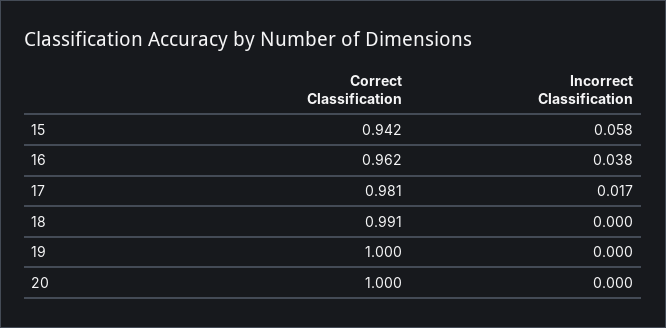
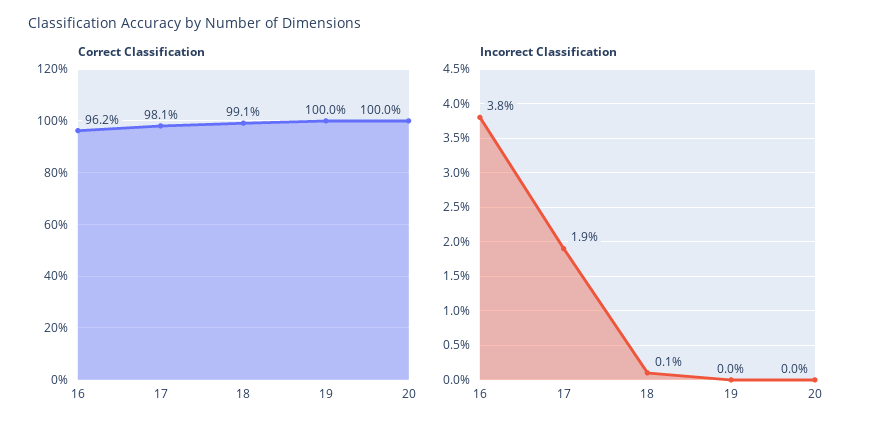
  {
    "Correct Classification": {
-     "15": 0.942,
      "16": 0.962,
      "17": 0.981,
      "18": 0.991,
      "19": 1,
      "20": 1
    },
    "Incorrect Classification": {
-     "15": 0.058,
      "16": 0.038,
-     "17": 0.017,
+     "17": 0.019,
-     "18": 0,
+     "18": 0.001,
      "19": 0,
      "20": 0
    }
  }

